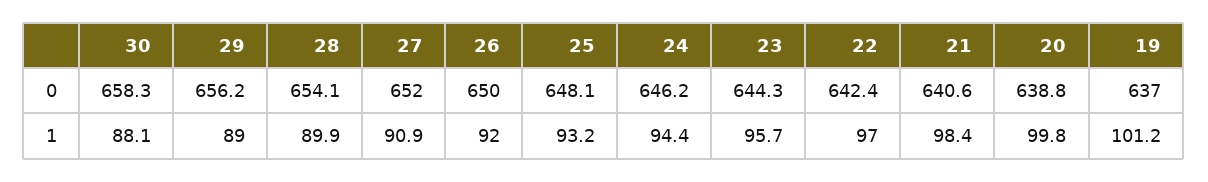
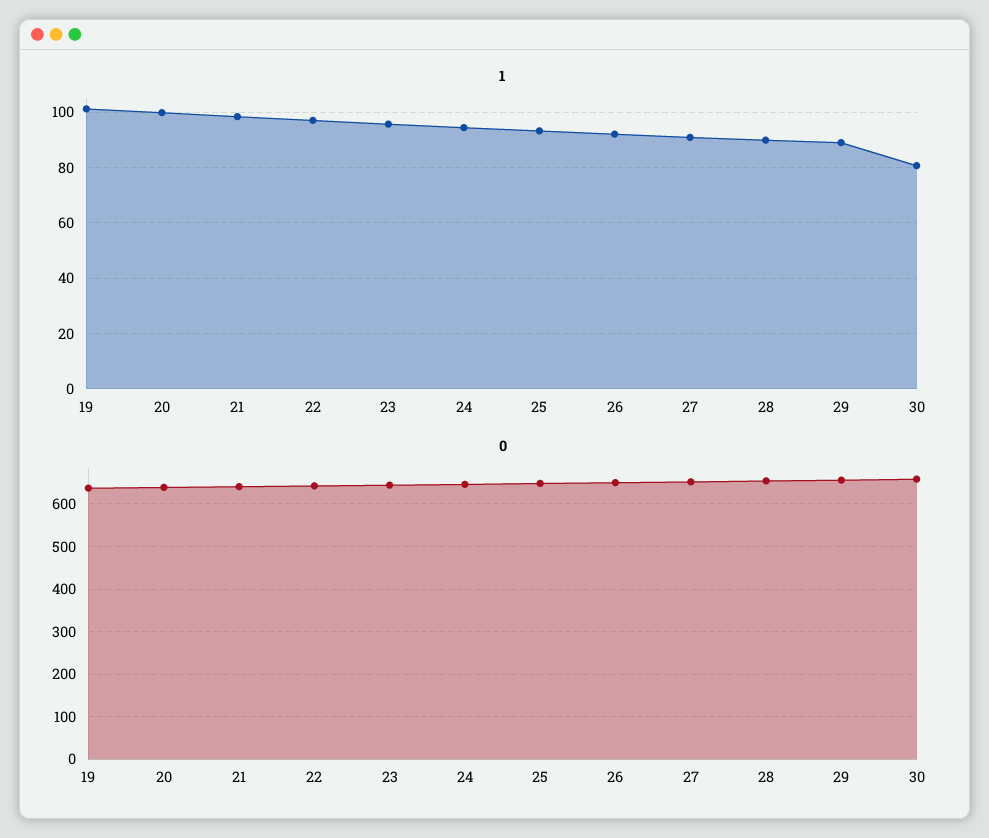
  {
    "0": {
      "30": 658.3,
      "29": 656.2,
      "28": 654.1,
      "27": 652,
      "26": 650,
      "25": 648.1,
      "24": 646.2,
      "23": 644.3,
      "22": 642.4,
      "21": 640.6,
      "20": 638.8,
      "19": 637
    },
    "1": {
-     "30": 88.1,
+     "30": 80,
      "29": 89,
      "28": 89.9,
      "27": 90.9,
      "26": 92,
      "25": 93.2,
      "24": 94.4,
      "23": 95.7,
      "22": 97,
      "21": 98.4,
      "20": 99.8,
      "19": 101.2
    }
  }

